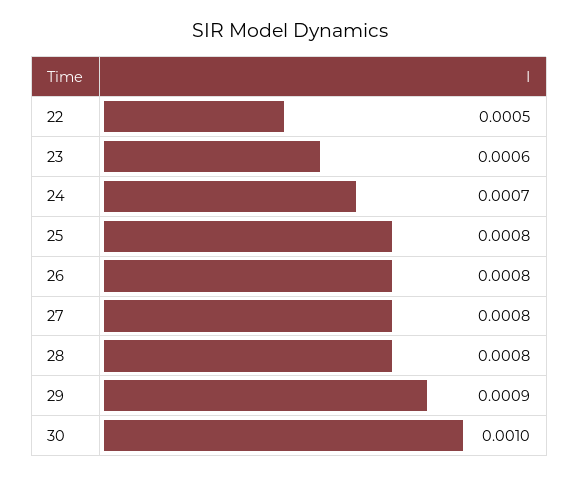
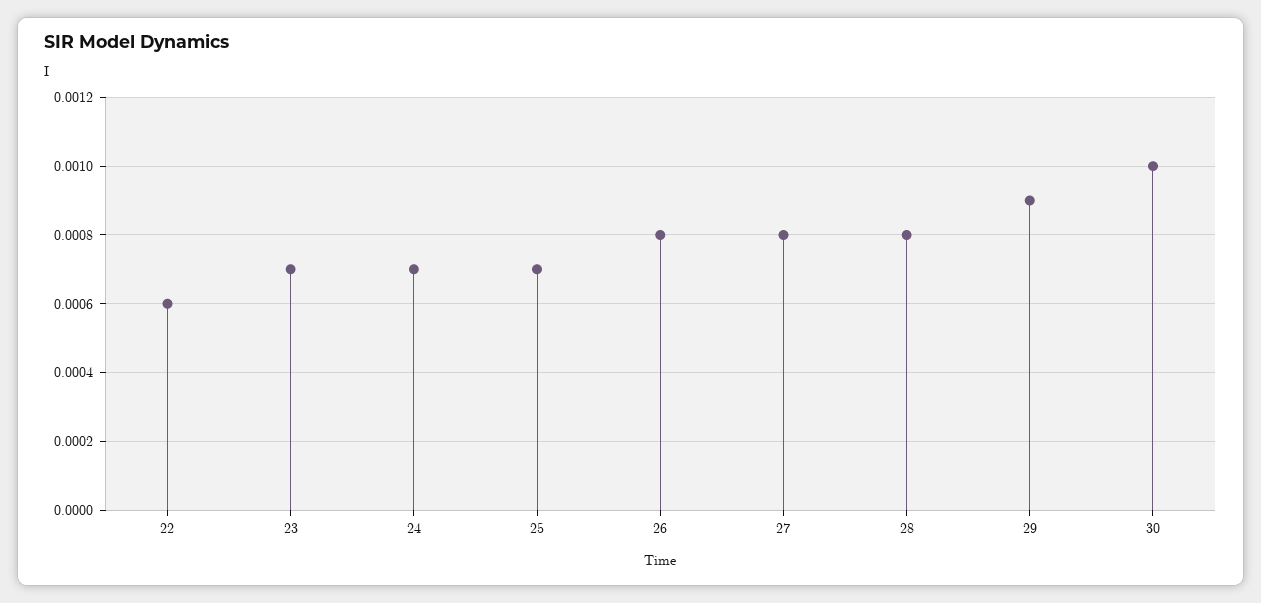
  {
-   "22": 0.0005,
+   "22": 0.0006,
-   "23": 0.0006,
+   "23": 0.0007,
    "24": 0.0007,
-   "25": 0.0008,
+   "25": 0.0007,
    "26": 0.0008,
    "27": 0.0008,
    "28": 0.0008,
    "29": 0.0009,
    "30": 0.001
  }

